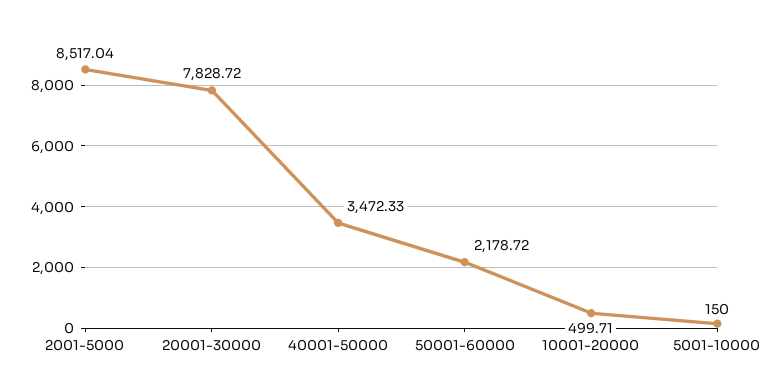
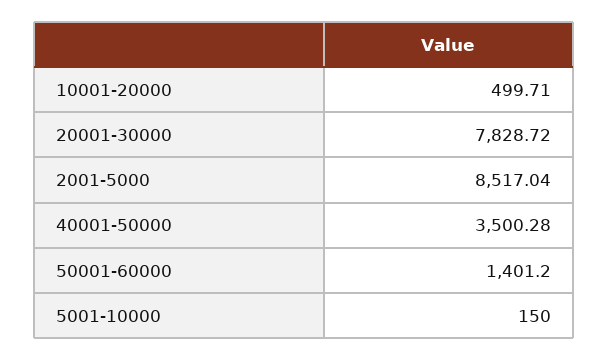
  {
    "2001-5000": 8517.04,
    "20001-30000": 7828.72,
-   "40001-50000": 3472.33,
+   "40001-50000": 3500.28,
-   "50001-60000": 2178.72,
+   "50001-60000": 1401.2,
    "10001-20000": 499.71,
    "5001-10000": 150
  }

